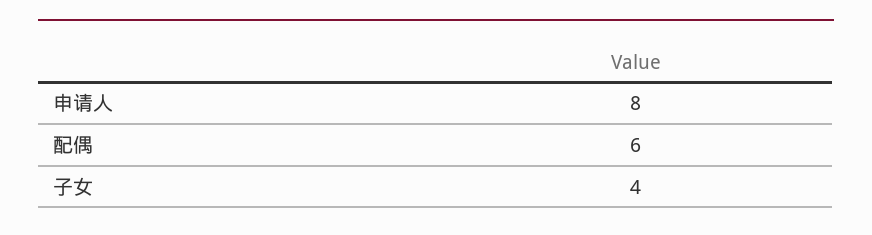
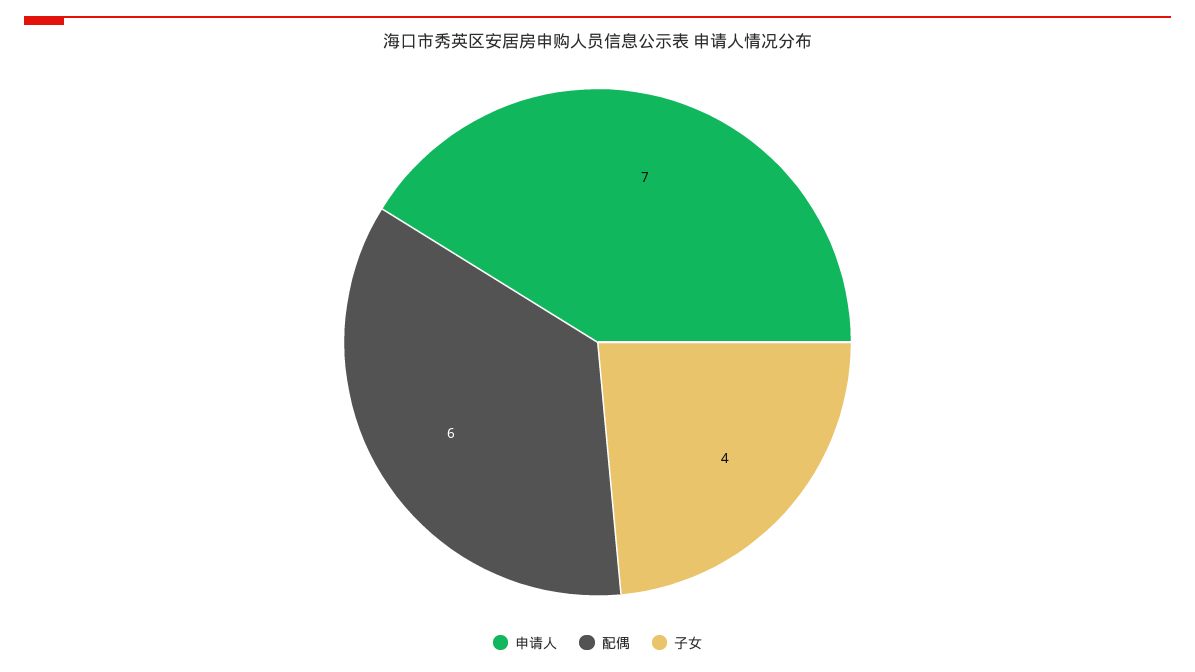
  {
-   "申请人": 8,
+   "申请人": 7,
    "配偶": 6,
    "子女": 4
  }

